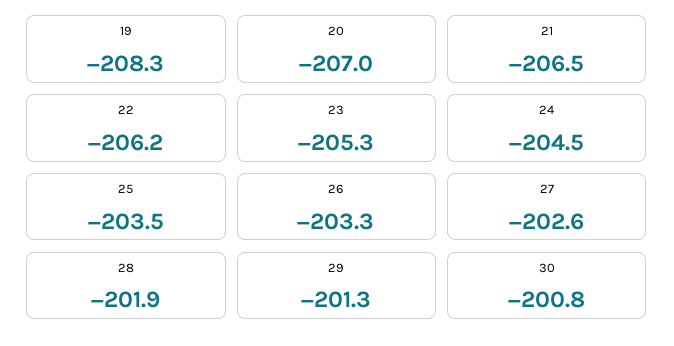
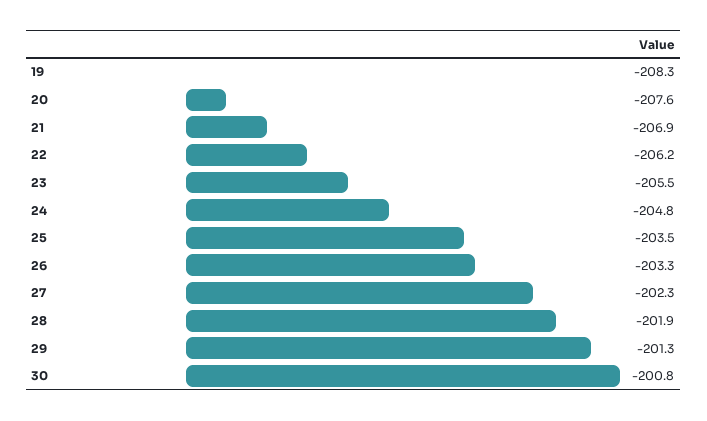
  {
    "19": -208.3,
-   "20": -207,
+   "20": -207.6,
-   "21": -206.5,
+   "21": -206.9,
    "22": -206.2,
-   "23": -205.3,
+   "23": -205.5,
-   "24": -204.5,
+   "24": -204.8,
    "25": -203.5,
    "26": -203.3,
-   "27": -202.6,
+   "27": -202.3,
    "28": -201.9,
    "29": -201.3,
    "30": -200.8
  }

